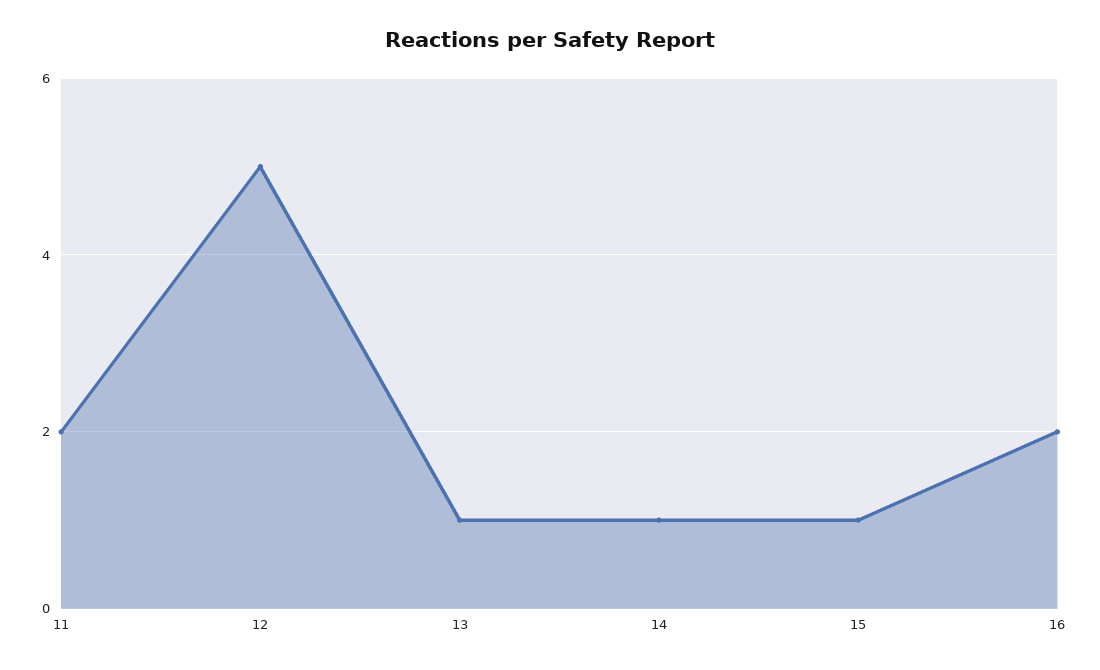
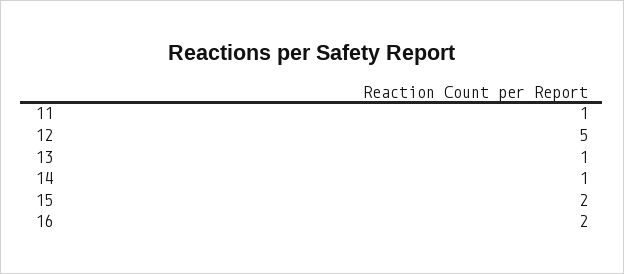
  {
-   "11": 2,
+   "11": 1,
    "12": 5,
    "13": 1,
    "14": 1,
-   "15": 1,
+   "15": 2,
    "16": 2
  }

